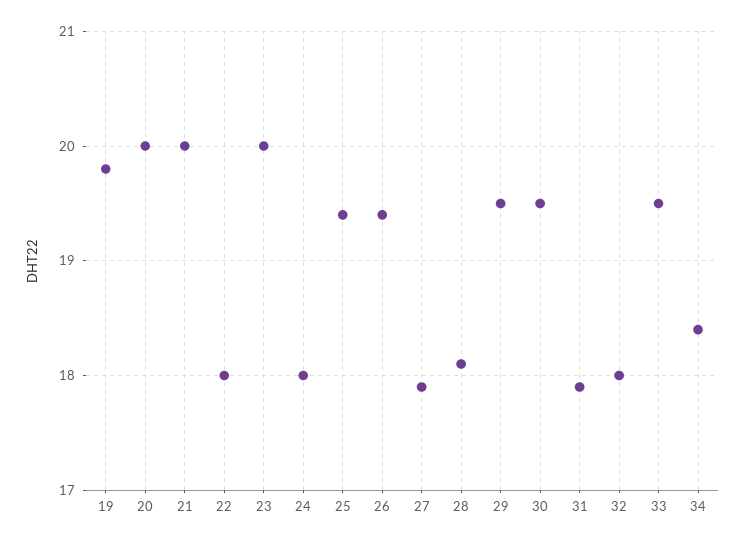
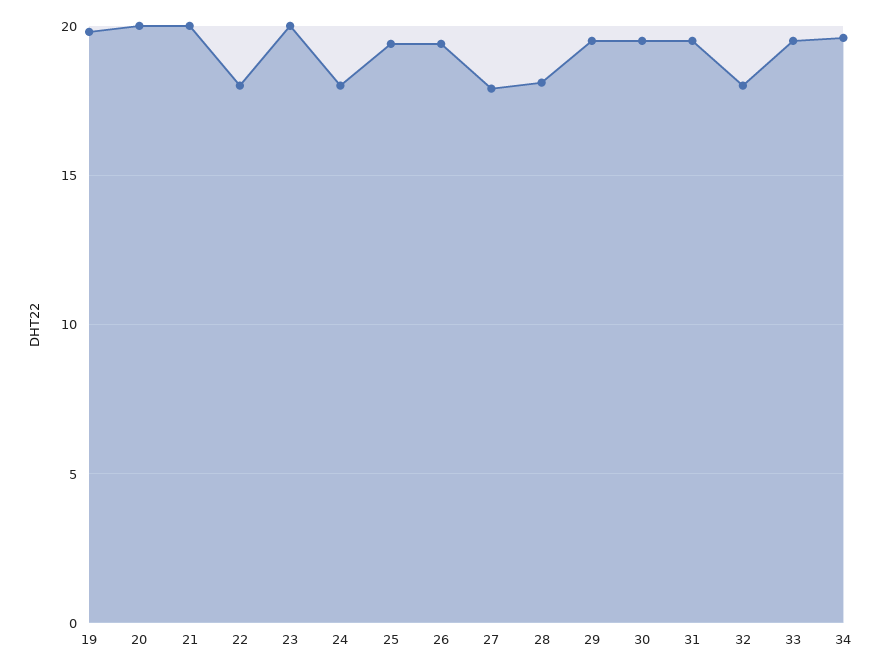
  {
    "19": 19.8,
    "20": 20,
    "21": 20,
    "22": 18,
    "23": 20,
    "24": 18,
    "25": 19.4,
    "26": 19.4,
    "27": 17.9,
    "28": 18.1,
    "29": 19.5,
    "30": 19.5,
-   "31": 17.9,
+   "31": 19.5,
    "32": 18,
    "33": 19.5,
-   "34": 18.4
+   "34": 19.5
  }

